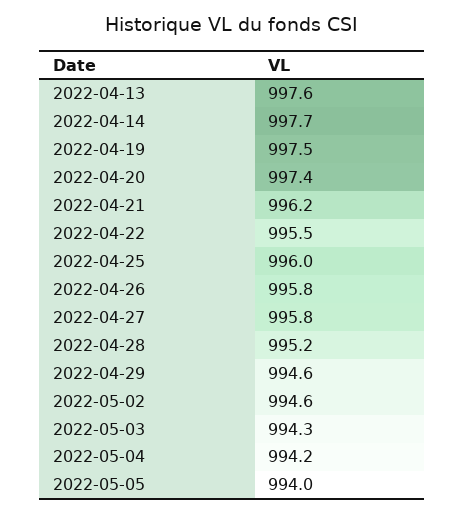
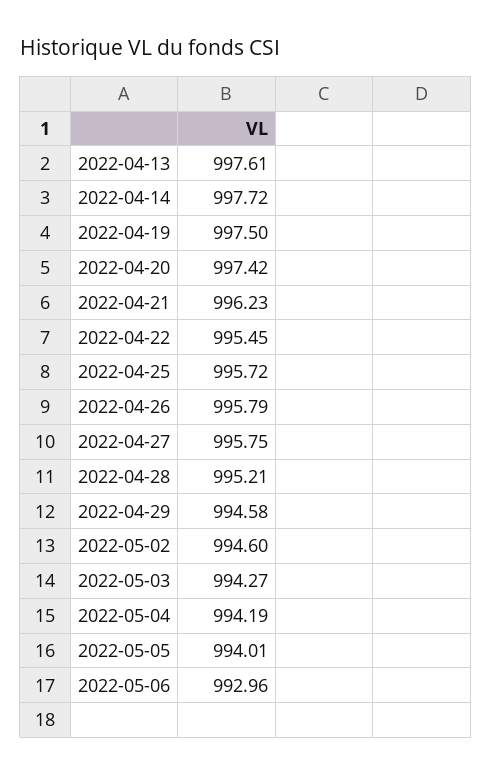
  {
    "2022-04-13": 997.61,
    "2022-04-14": 997.72,
    "2022-04-19": 997.5,
    "2022-04-20": 997.42,
    "2022-04-21": 996.23,
    "2022-04-22": 995.45,
-   "2022-04-25": 996,
+   "2022-04-25": 995.72,
    "2022-04-26": 995.79,
    "2022-04-27": 995.75,
    "2022-04-28": 995.21,
    "2022-04-29": 994.58,
    "2022-05-02": 994.6,
    "2022-05-03": 994.27,
    "2022-05-04": 994.19,
-   "2022-05-05": 994.01
+   "2022-05-05": 994.01,
+   "2022-05-06": 992.96
  }

